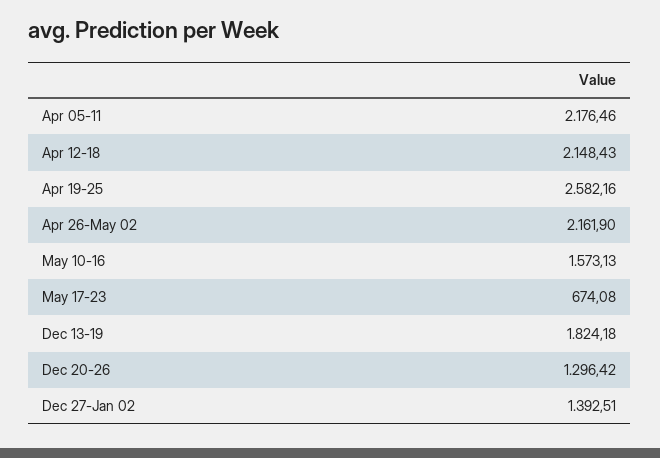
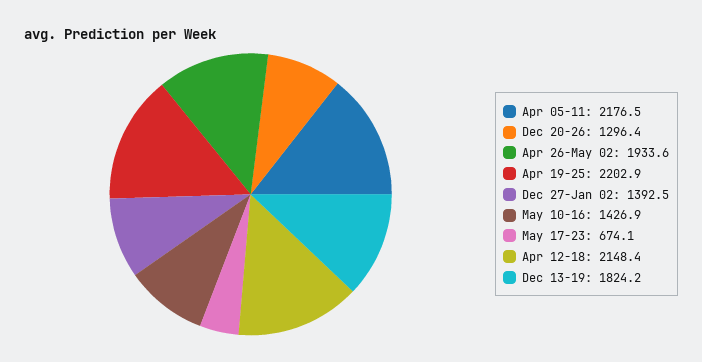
  {
    "Apr 05-11": 2176.46,
    "Apr 12-18": 2148.43,
-   "Apr 19-25": 2582.16,
+   "Apr 19-25": 2202.9,
-   "Apr 26-May 02": 2161.9,
+   "Apr 26-May 02": 1933.6,
-   "May 10-16": 1573.13,
+   "May 10-16": 1426.9,
    "May 17-23": 674.08,
    "Dec 13-19": 1824.18,
    "Dec 20-26": 1296.42,
    "Dec 27-Jan 02": 1392.51
  }

